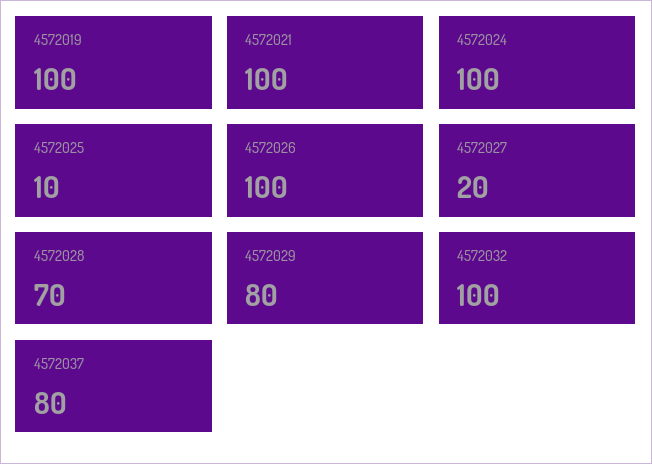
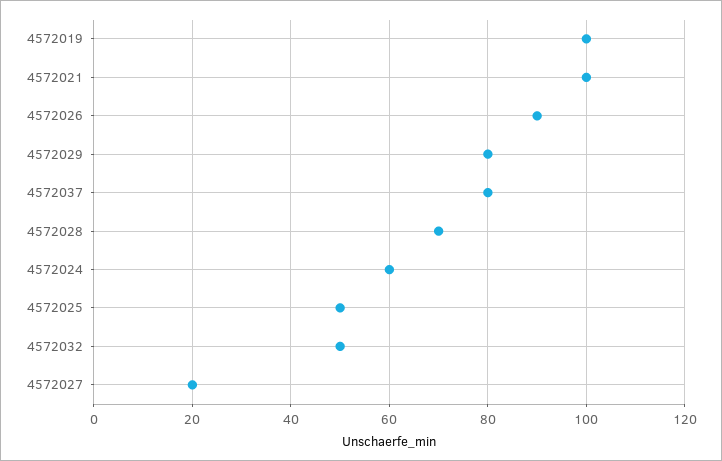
  {
    "4572019": 100,
    "4572021": 100,
-   "4572024": 100,
+   "4572024": 60,
-   "4572025": 10,
+   "4572025": 50,
-   "4572026": 100,
+   "4572026": 90,
    "4572027": 20,
    "4572028": 70,
    "4572029": 80,
-   "4572032": 100,
+   "4572032": 50,
    "4572037": 80
  }

